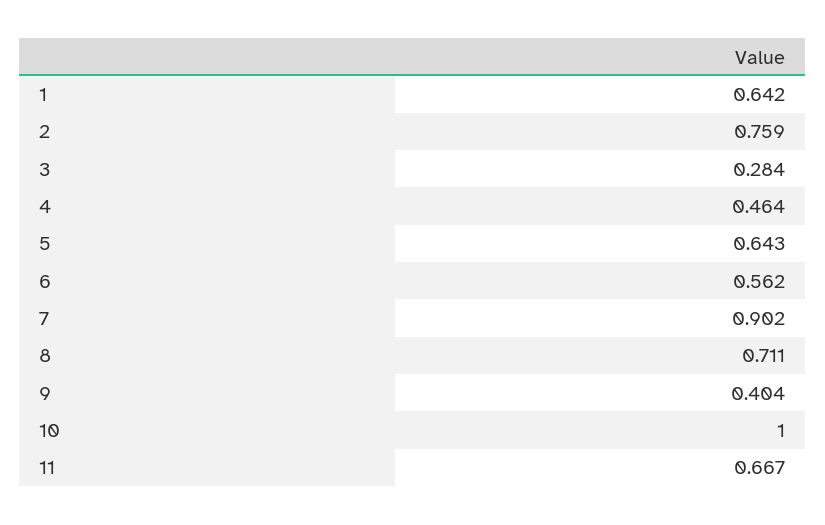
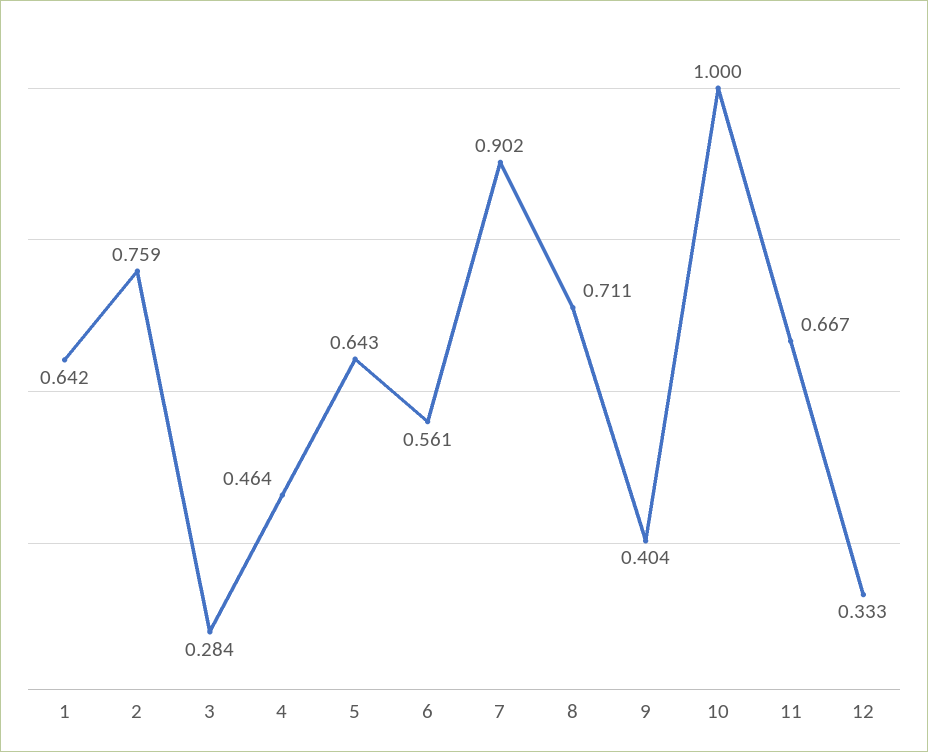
  {
    "1": 0.642,
    "2": 0.759,
    "3": 0.284,
    "4": 0.464,
    "5": 0.643,
-   "6": 0.562,
+   "6": 0.561,
    "7": 0.902,
    "8": 0.711,
    "9": 0.404,
    "10": 1,
-   "11": 0.667
+   "11": 0.667,
+   "12": 0.333
  }

